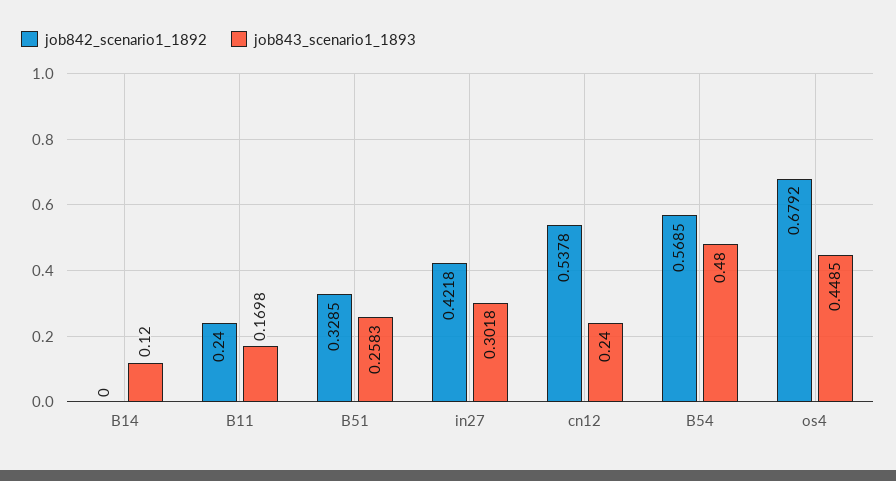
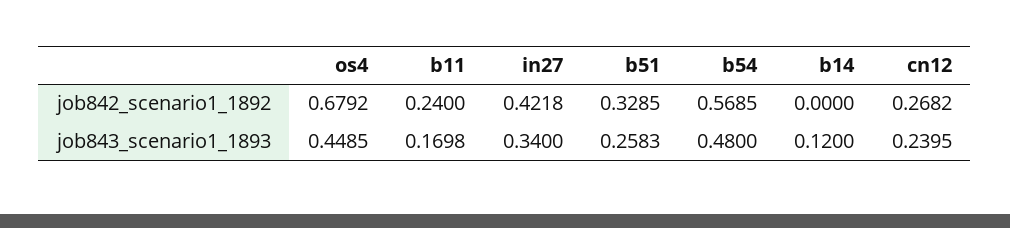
  {
    "job842_scenario1_1892": {
      "B14": 0,
      "B11": 0.24,
      "B51": 0.3285,
      "in27": 0.4218,
-     "cn12": 0.5378,
+     "cn12": 0.2682,
      "B54": 0.5685,
      "os4": 0.6792
    },
    "job843_scenario1_1893": {
      "B14": 0.12,
      "B11": 0.1698,
      "B51": 0.2583,
-     "in27": 0.3018,
+     "in27": 0.34,
-     "cn12": 0.24,
+     "cn12": 0.2395,
      "B54": 0.48,
      "os4": 0.4485
    }
  }

